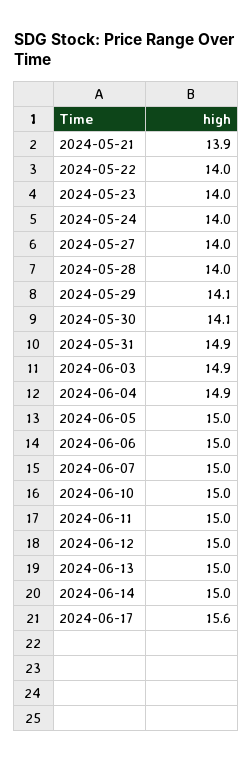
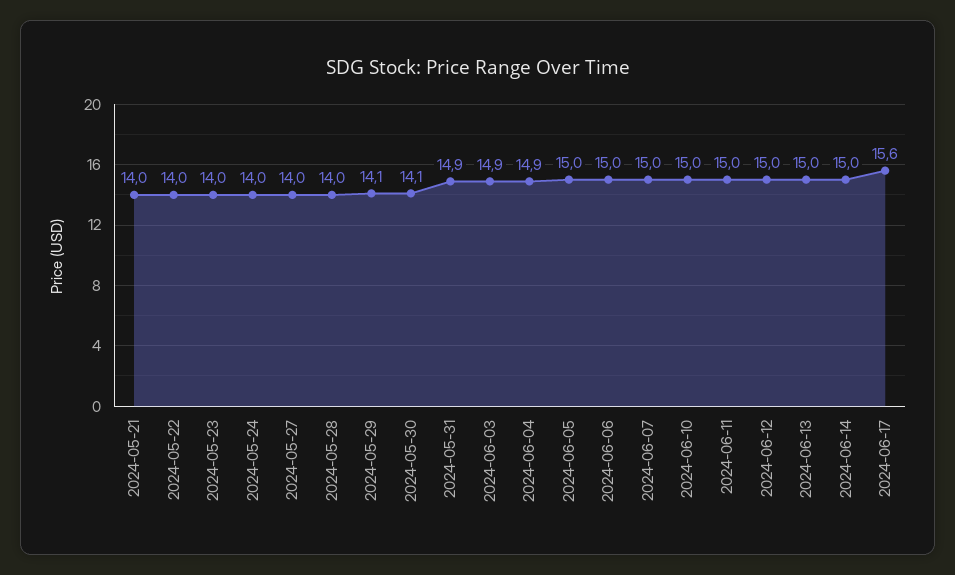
  {
-   "2024-05-21": 13.9,
+   "2024-05-21": 14,
    "2024-05-22": 14,
    "2024-05-23": 14,
    "2024-05-24": 14,
    "2024-05-27": 14,
    "2024-05-28": 14,
    "2024-05-29": 14.1,
    "2024-05-30": 14.1,
    "2024-05-31": 14.9,
    "2024-06-03": 14.9,
    "2024-06-04": 14.9,
    "2024-06-05": 15,
    "2024-06-06": 15,
    "2024-06-07": 15,
    "2024-06-10": 15,
    "2024-06-11": 15,
    "2024-06-12": 15,
    "2024-06-13": 15,
    "2024-06-14": 15,
    "2024-06-17": 15.6
  }

